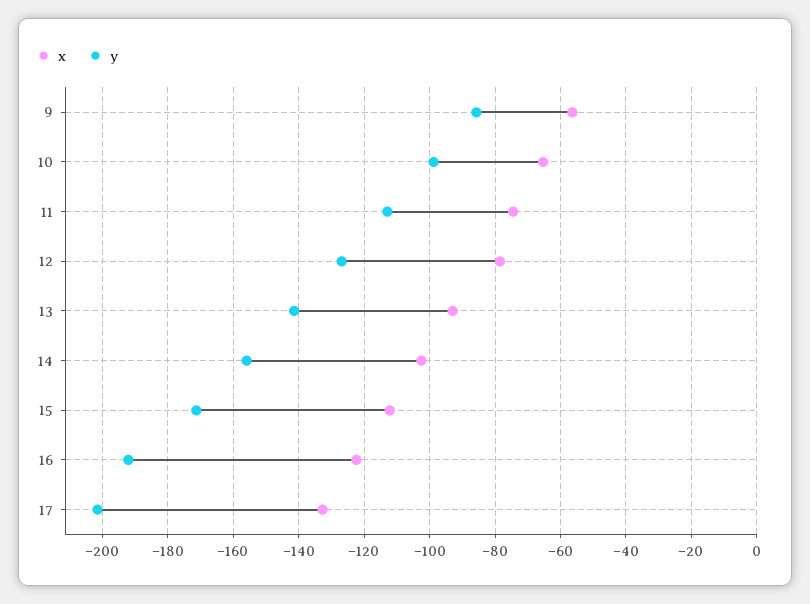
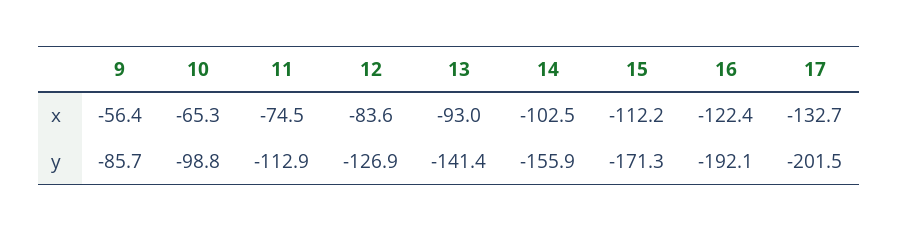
  {
    "x": {
      "9": -56.4,
      "10": -65.3,
      "11": -74.5,
-     "12": -78,
+     "12": -83.6,
      "13": -93,
      "14": -102.5,
      "15": -112.2,
      "16": -122.4,
      "17": -132.7
    },
    "y": {
      "9": -85.7,
      "10": -98.8,
      "11": -112.9,
      "12": -126.9,
      "13": -141.4,
      "14": -155.9,
      "15": -171.3,
      "16": -192.1,
      "17": -201.5
    }
  }

